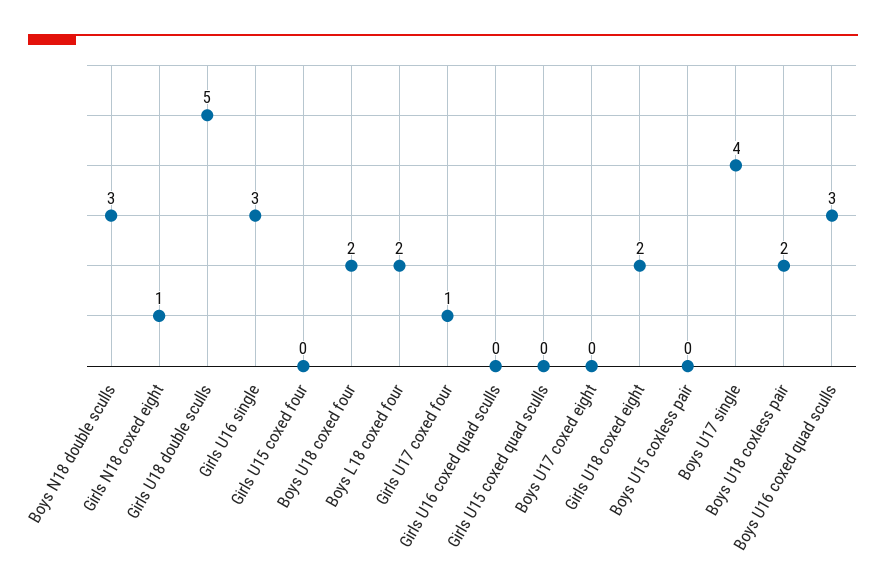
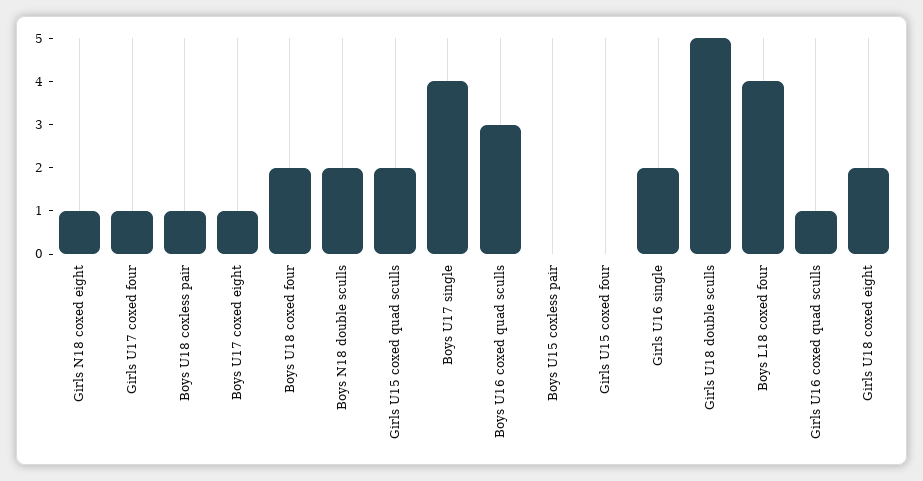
  {
-   "Boys N18 double sculls": 3,
+   "Boys N18 double sculls": 2,
    "Girls N18 coxed eight": 1,
    "Girls U18 double sculls": 5,
-   "Girls U16 single": 3,
+   "Girls U16 single": 2,
    "Girls U15 coxed four": 0,
    "Boys U18 coxed four": 2,
-   "Boys L18 coxed four": 2,
+   "Boys L18 coxed four": 4,
    "Girls U17 coxed four": 1,
-   "Girls U16 coxed quad sculls": 0,
+   "Girls U16 coxed quad sculls": 1,
-   "Girls U15 coxed quad sculls": 0,
+   "Girls U15 coxed quad sculls": 2,
-   "Boys U17 coxed eight": 0,
+   "Boys U17 coxed eight": 1,
    "Girls U18 coxed eight": 2,
    "Boys U15 coxless pair": 0,
    "Boys U17 single": 4,
-   "Boys U18 coxless pair": 2,
+   "Boys U18 coxless pair": 1,
    "Boys U16 coxed quad sculls": 3
  }

